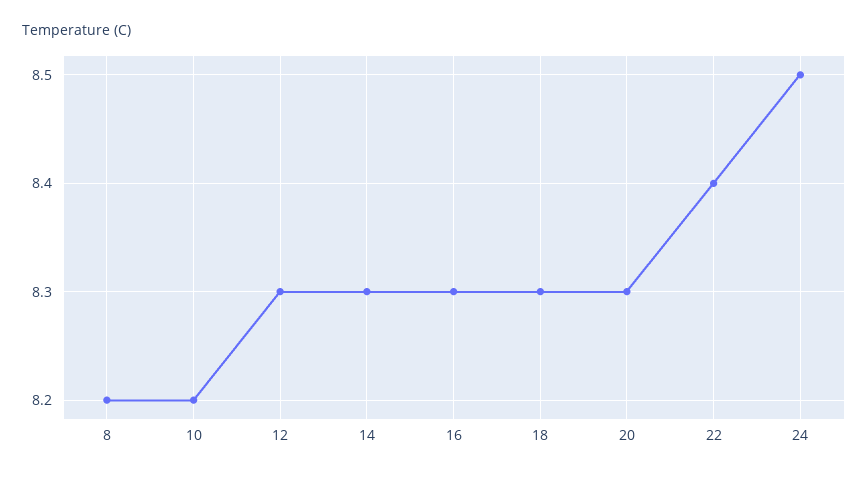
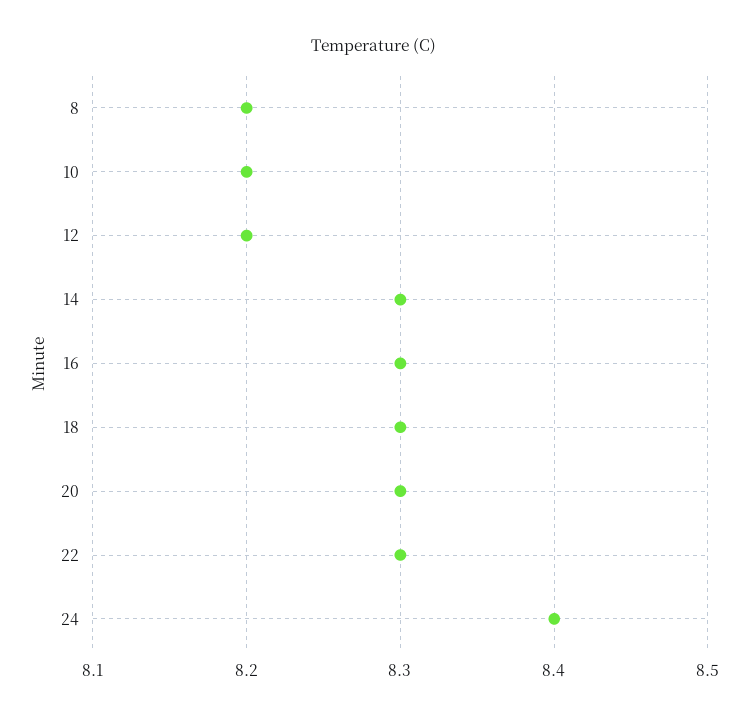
  {
    "8": 8.2,
    "10": 8.2,
-   "12": 8.3,
+   "12": 8.2,
    "14": 8.3,
    "16": 8.3,
    "18": 8.3,
    "20": 8.3,
-   "22": 8.4,
+   "22": 8.3,
-   "24": 8.5
+   "24": 8.4
  }

